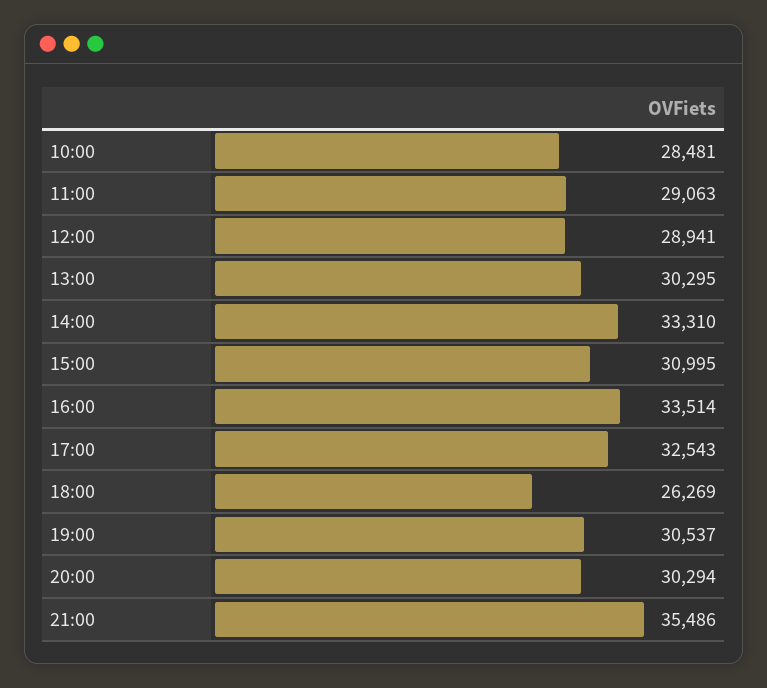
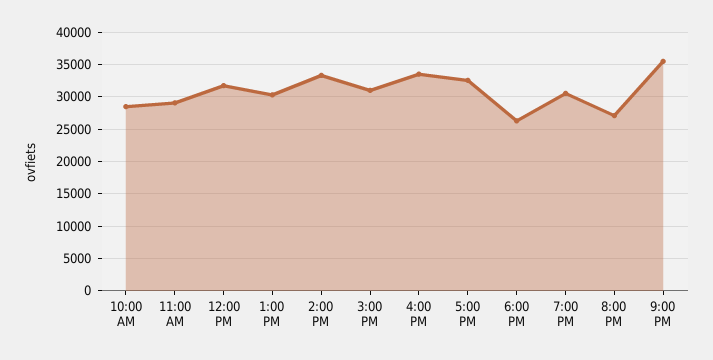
  {
    "10:00": 28481,
    "11:00": 29063,
-   "12:00": 28941,
+   "12:00": 32000,
    "13:00": 30295,
    "14:00": 33310,
    "15:00": 30995,
    "16:00": 33514,
    "17:00": 32543,
    "18:00": 26269,
    "19:00": 30537,
-   "20:00": 30294,
+   "20:00": 27000,
    "21:00": 35486
  }

